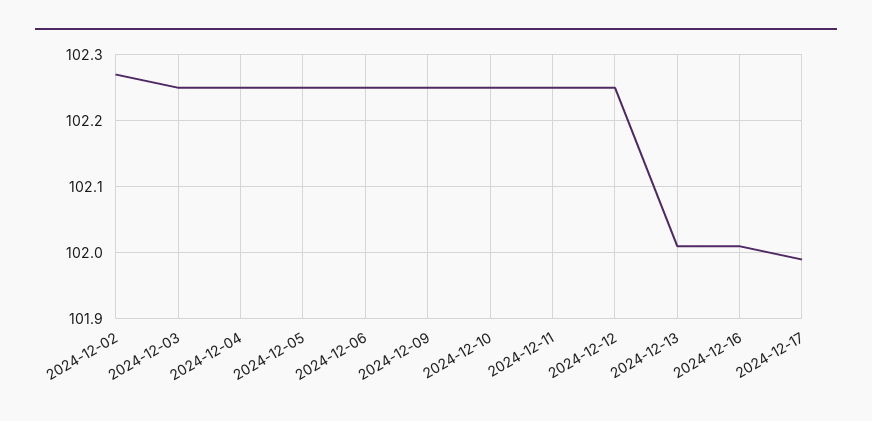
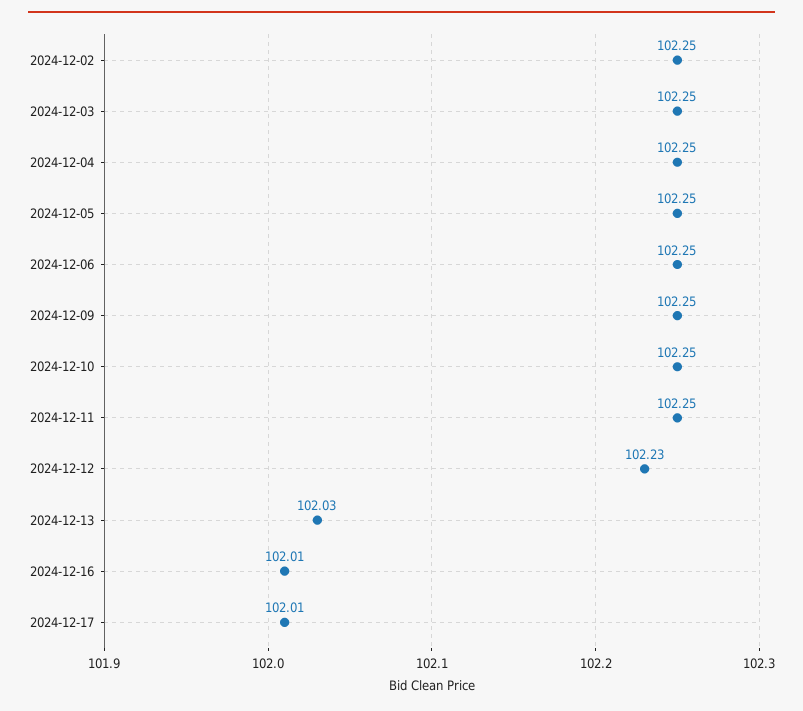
  {
-   "2024-12-02": 102.27,
+   "2024-12-02": 102.25,
    "2024-12-03": 102.25,
    "2024-12-04": 102.25,
    "2024-12-05": 102.25,
    "2024-12-06": 102.25,
    "2024-12-09": 102.25,
    "2024-12-10": 102.25,
    "2024-12-11": 102.25,
-   "2024-12-12": 102.25,
+   "2024-12-12": 102.23,
-   "2024-12-13": 102.01,
+   "2024-12-13": 102.03,
    "2024-12-16": 102.01,
-   "2024-12-17": 101.99
+   "2024-12-17": 102.01
  }

